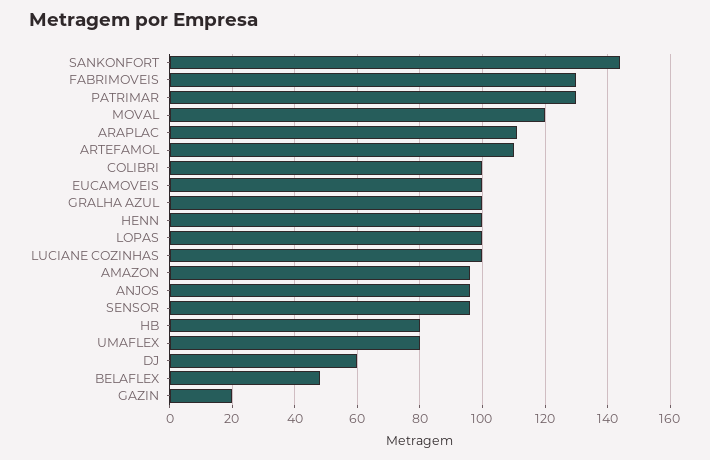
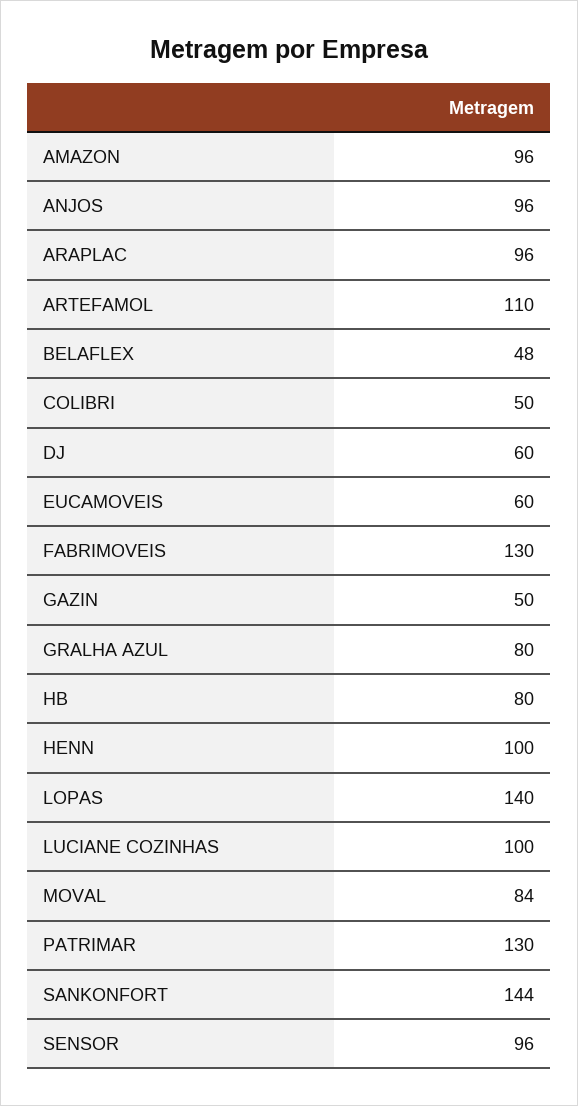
  {
    "SANKONFORT": 144,
    "FABRIMOVEIS": 130,
    "PATRIMAR": 130,
-   "MOVAL": 120,
+   "MOVAL": 84,
-   "ARAPLAC": 110,
+   "ARAPLAC": 96,
    "ARTEFAMOL": 110,
-   "COLIBRI": 100,
+   "COLIBRI": 50,
-   "EUCAMOVEIS": 100,
+   "EUCAMOVEIS": 60,
-   "GRALHA AZUL": 100,
+   "GRALHA AZUL": 80,
    "HENN": 100,
-   "LOPAS": 100,
+   "LOPAS": 140,
    "LUCIANE COZINHAS": 100,
    "AMAZON": 96,
    "ANJOS": 96,
    "SENSOR": 96,
    "HB": 80,
-   "UMAFLEX": 80,
    "DJ": 60,
    "BELAFLEX": 48,
-   "GAZIN": 20
+   "GAZIN": 50
  }

